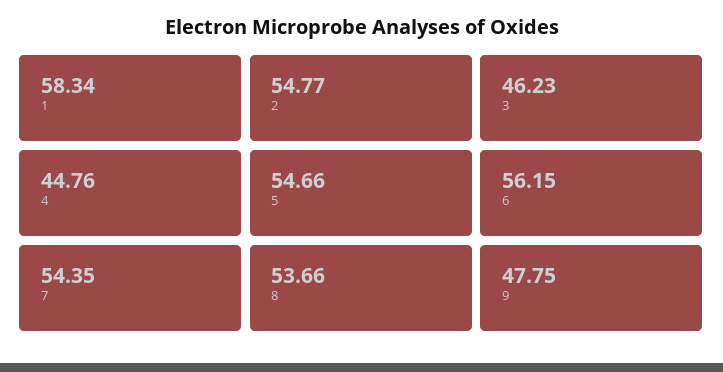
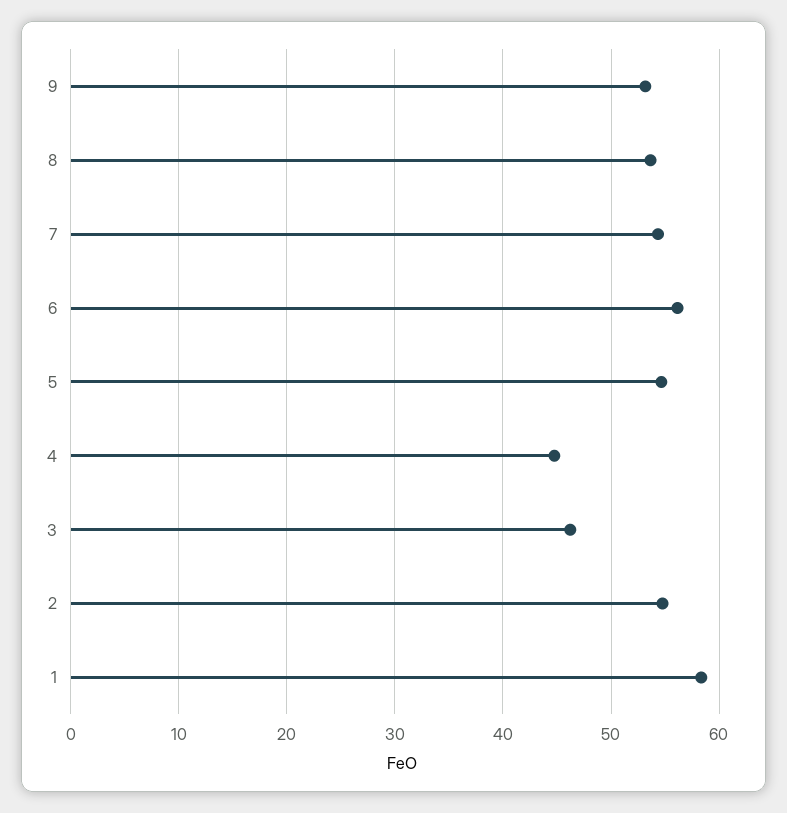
  {
    "1": 58.34,
    "2": 54.77,
    "3": 46.23,
    "4": 44.76,
    "5": 54.66,
    "6": 56.15,
    "7": 54.35,
    "8": 53.66,
-   "9": 47.75
+   "9": 53
  }

